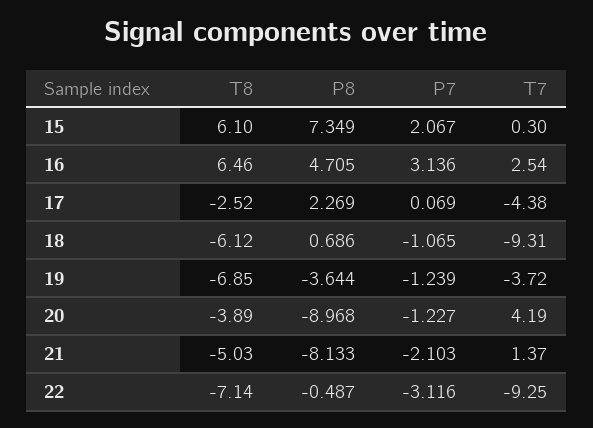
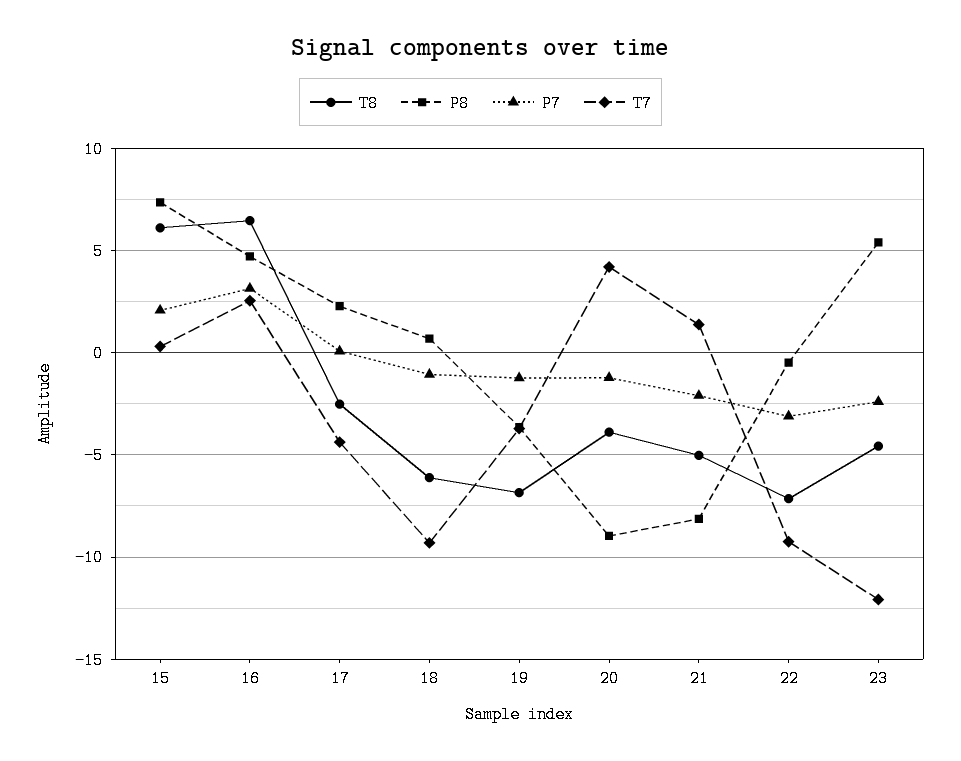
  {
    "T8": {
      "15": 6.1,
      "16": 6.46,
      "17": -2.52,
      "18": -6.12,
      "19": -6.85,
      "20": -3.89,
      "21": -5.03,
-     "22": -7.14
+     "22": -7.14,
+     "23": -4.5
    },
    "P8": {
      "15": 7.349,
      "16": 4.705,
      "17": 2.269,
      "18": 0.686,
      "19": -3.644,
      "20": -8.968,
      "21": -8.133,
-     "22": -0.487
+     "22": -0.487,
+     "23": 5.5
    },
    "P7": {
      "15": 2.067,
      "16": 3.136,
      "17": 0.069,
      "18": -1.065,
      "19": -1.239,
      "20": -1.227,
      "21": -2.103,
-     "22": -3.116
+     "22": -3.116,
+     "23": -2.5
    },
    "T7": {
      "15": 0.3,
      "16": 2.54,
      "17": -4.38,
      "18": -9.31,
      "19": -3.72,
      "20": 4.19,
      "21": 1.37,
-     "22": -9.25
+     "22": -9.25,
+     "23": -12
    }
  }

